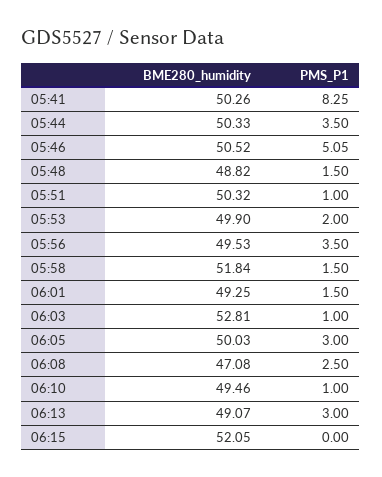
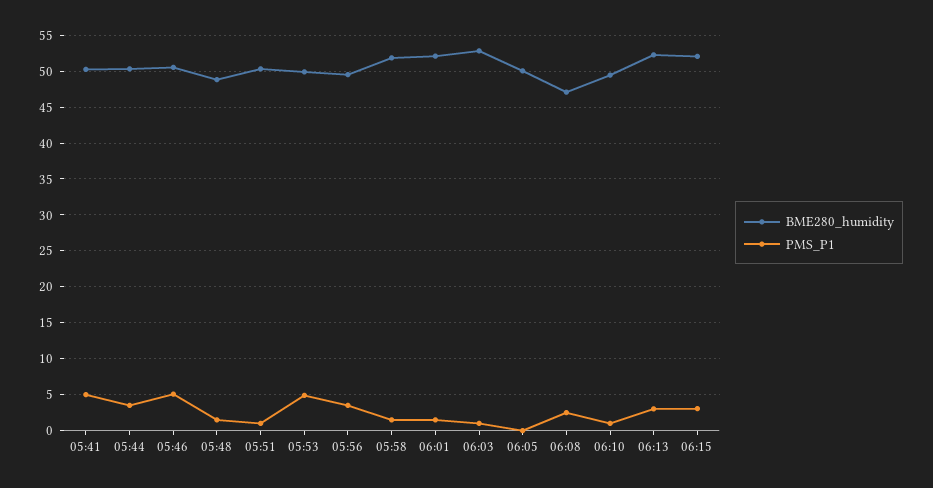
  {
    "BME280_humidity": {
      "05:41": 50.26,
      "05:44": 50.33,
      "05:46": 50.52,
      "05:48": 48.82,
      "05:51": 50.32,
      "05:53": 49.9,
      "05:56": 49.53,
      "05:58": 51.84,
-     "06:01": 49.25,
+     "06:01": 52,
      "06:03": 52.81,
      "06:05": 50.03,
      "06:08": 47.08,
      "06:10": 49.46,
-     "06:13": 49.07,
+     "06:13": 52,
      "06:15": 52.05
    },
    "PMS_P1": {
-     "05:41": 8.25,
+     "05:41": 5,
      "05:44": 3.5,
      "05:46": 5.05,
      "05:48": 1.5,
      "05:51": 1,
-     "05:53": 2,
+     "05:53": 5,
      "05:56": 3.5,
      "05:58": 1.5,
      "06:01": 1.5,
      "06:03": 1,
-     "06:05": 3,
+     "06:05": 0,
      "06:08": 2.5,
      "06:10": 1,
      "06:13": 3,
-     "06:15": 0
+     "06:15": 3
    }
  }

